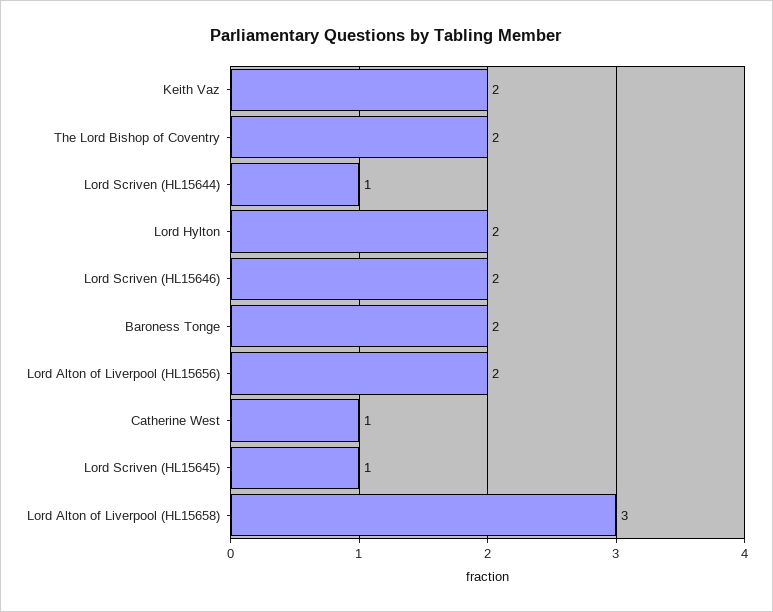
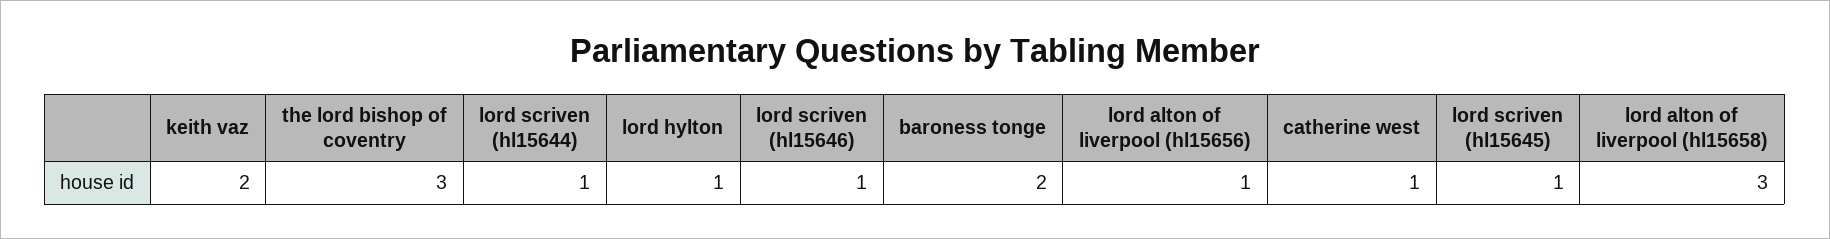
  {
    "Keith Vaz": 2,
-   "The Lord Bishop of Coventry": 2,
+   "The Lord Bishop of Coventry": 3,
    "Lord Scriven (HL15644)": 1,
-   "Lord Hylton": 2,
+   "Lord Hylton": 1,
-   "Lord Scriven (HL15646)": 2,
+   "Lord Scriven (HL15646)": 1,
    "Baroness Tonge": 2,
-   "Lord Alton of Liverpool (HL15656)": 2,
+   "Lord Alton of Liverpool (HL15656)": 1,
    "Catherine West": 1,
    "Lord Scriven (HL15645)": 1,
    "Lord Alton of Liverpool (HL15658)": 3
  }

